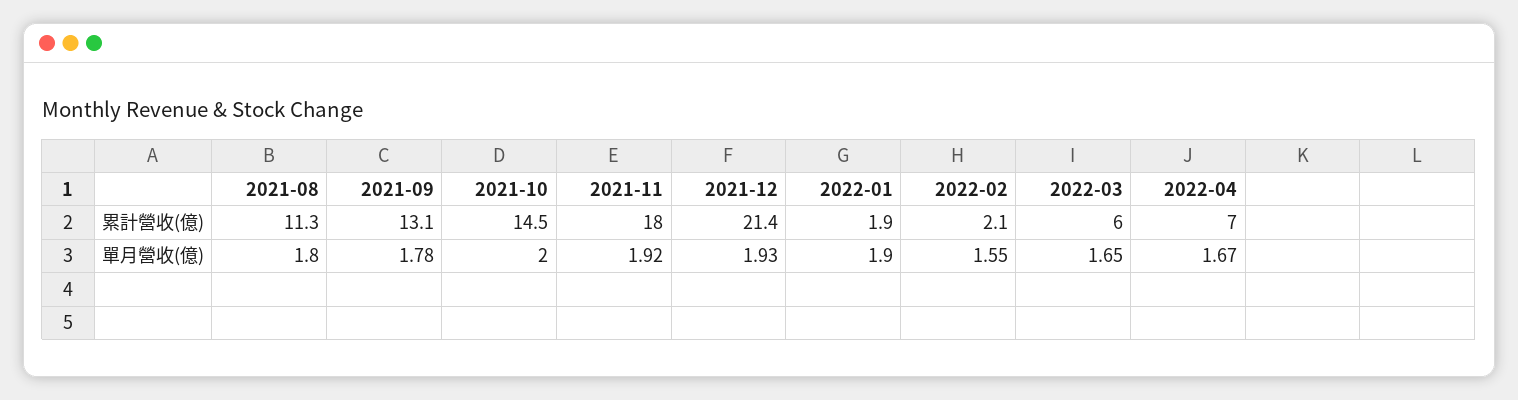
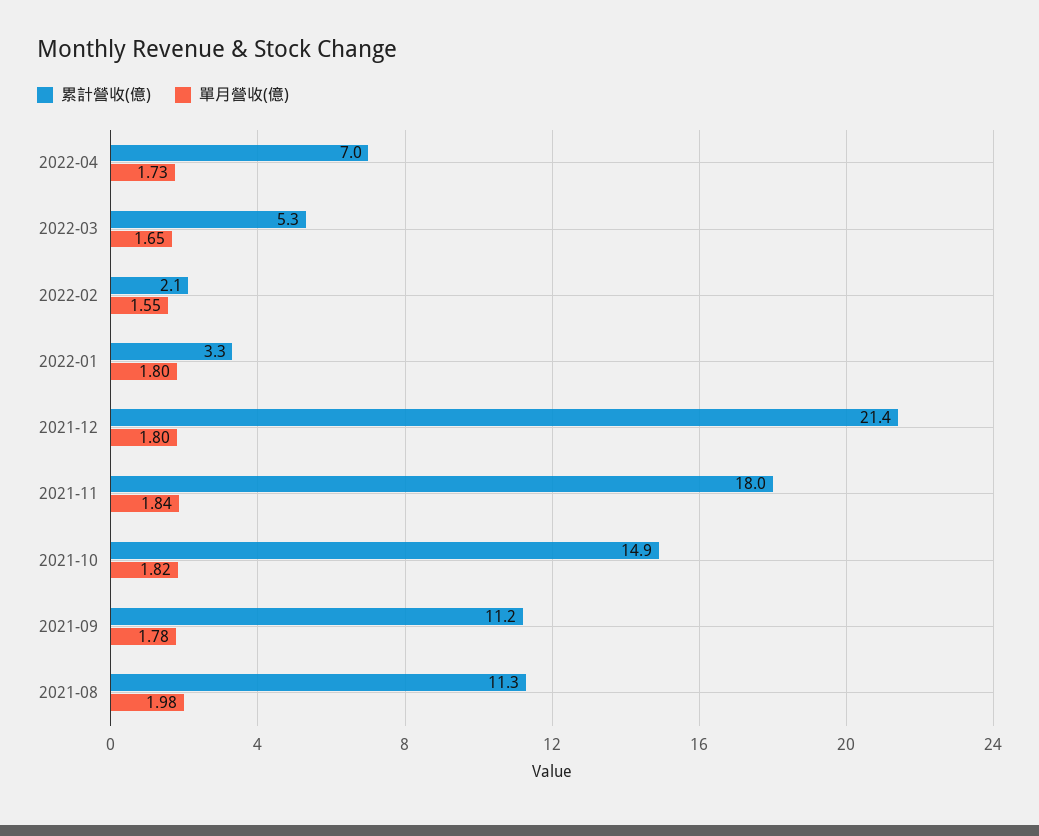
  {
    "累計營收(億)": {
      "2021-08": 11.3,
-     "2021-09": 13.1,
+     "2021-09": 11.2,
-     "2021-10": 14.5,
+     "2021-10": 14.9,
      "2021-11": 18,
      "2021-12": 21.4,
-     "2022-01": 1.9,
+     "2022-01": 3.3,
      "2022-02": 2.1,
-     "2022-03": 6,
+     "2022-03": 5.3,
      "2022-04": 7
    },
    "單月營收(億)": {
-     "2021-08": 1.8,
+     "2021-08": 1.98,
      "2021-09": 1.78,
-     "2021-10": 2,
+     "2021-10": 1.82,
-     "2021-11": 1.92,
+     "2021-11": 1.84,
-     "2021-12": 1.93,
+     "2021-12": 1.8,
-     "2022-01": 1.9,
+     "2022-01": 1.8,
      "2022-02": 1.55,
      "2022-03": 1.65,
-     "2022-04": 1.67
+     "2022-04": 1.73
    }
  }

